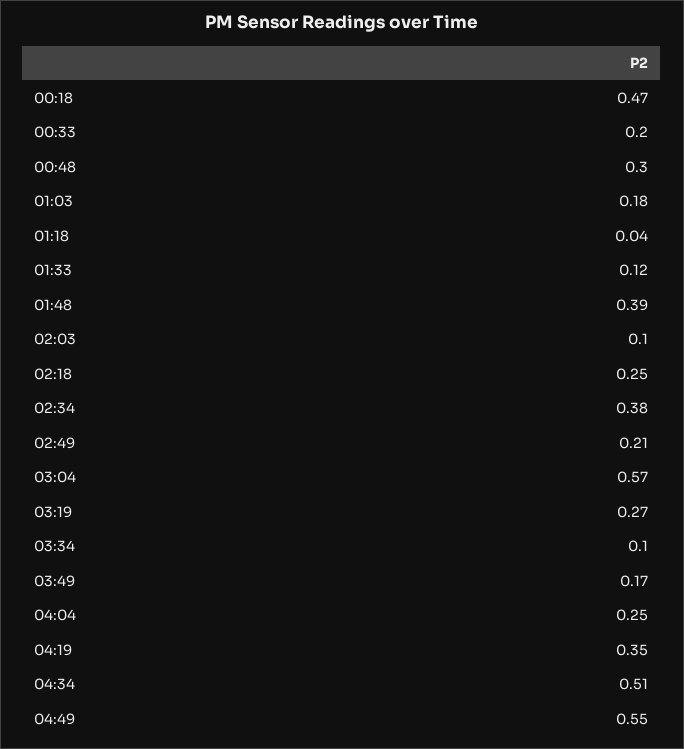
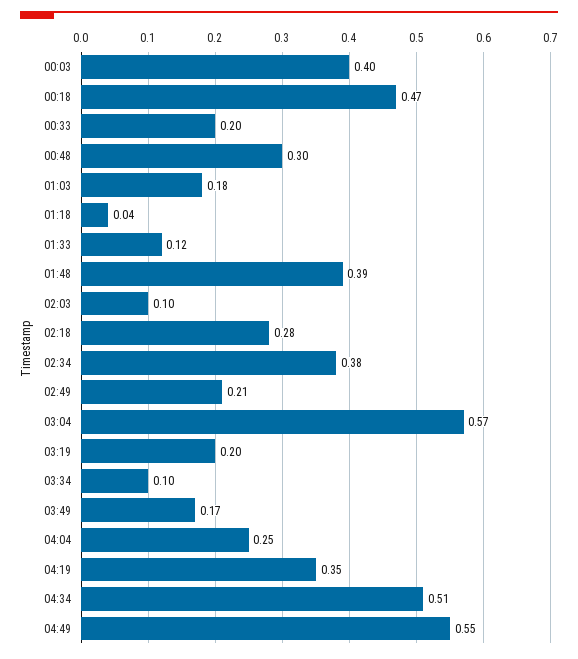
  {
    "00:18": 0.47,
    "00:33": 0.2,
    "00:48": 0.3,
    "01:03": 0.18,
    "01:18": 0.04,
    "01:33": 0.12,
    "01:48": 0.39,
    "02:03": 0.1,
-   "02:18": 0.25,
+   "02:18": 0.28,
    "02:34": 0.38,
    "02:49": 0.21,
    "03:04": 0.57,
-   "03:19": 0.27,
+   "03:19": 0.2,
    "03:34": 0.1,
    "03:49": 0.17,
    "04:04": 0.25,
    "04:19": 0.35,
    "04:34": 0.51,
-   "04:49": 0.55
+   "04:49": 0.55,
+   "00:03": 0.4
  }

